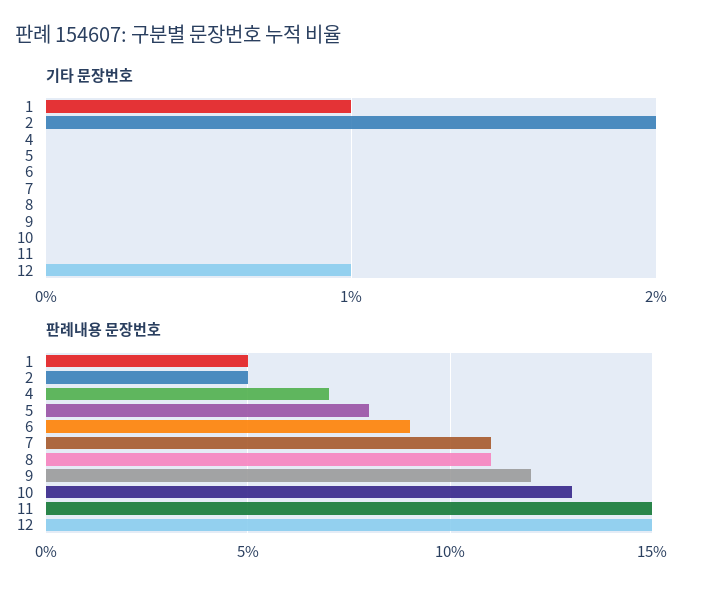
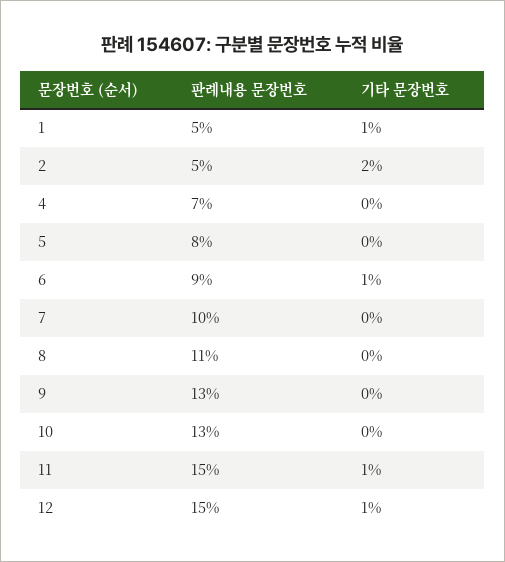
  {
    "기타 문장번호": {
      "1": 1,
      "2": 2,
      "4": 0,
      "5": 0,
-     "6": 0,
+     "6": 1,
      "7": 0,
      "8": 0,
      "9": 0,
      "10": 0,
-     "11": 0,
+     "11": 1,
      "12": 1
    },
    "판례내용 문장번호": {
      "1": 5,
      "2": 5,
      "4": 7,
      "5": 8,
      "6": 9,
-     "7": 11,
+     "7": 10,
      "8": 11,
-     "9": 12,
+     "9": 13,
      "10": 13,
      "11": 15,
      "12": 15
    }
  }

